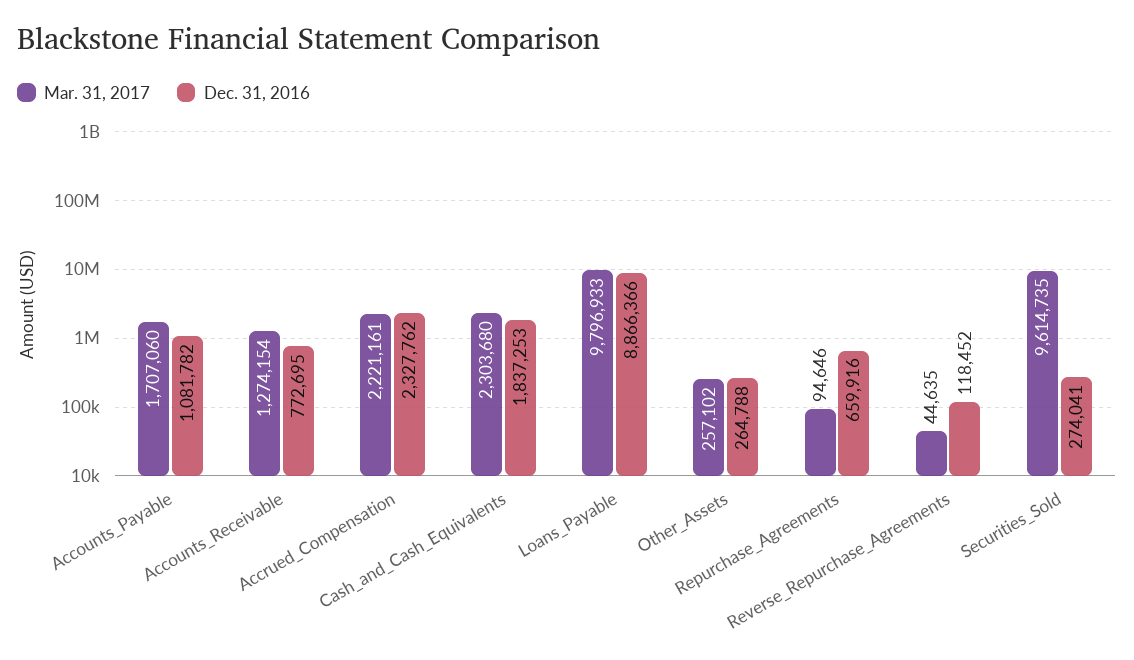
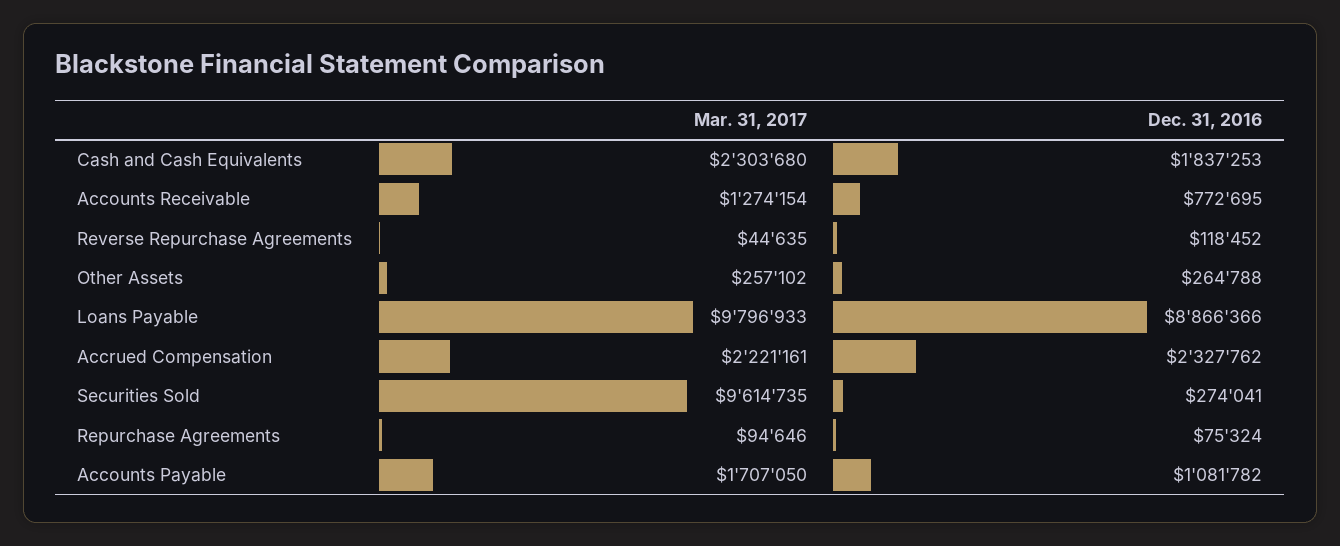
  {
    "Mar. 31, 2017": {
-     "Accounts_Payable": 1707060,
+     "Accounts_Payable": 1707050,
      "Accounts_Receivable": 1274154,
      "Accrued_Compensation": 2221161,
      "Cash_and_Cash_Equivalents": 2303680,
      "Loans_Payable": 9796933,
      "Other_Assets": 257102,
      "Repurchase_Agreements": 94646,
      "Reverse_Repurchase_Agreements": 44635,
      "Securities_Sold": 9614735
    },
    "Dec. 31, 2016": {
      "Accounts_Payable": 1081782,
      "Accounts_Receivable": 772695,
      "Accrued_Compensation": 2327762,
      "Cash_and_Cash_Equivalents": 1837253,
      "Loans_Payable": 8866366,
      "Other_Assets": 264788,
-     "Repurchase_Agreements": 659916,
+     "Repurchase_Agreements": 75324,
      "Reverse_Repurchase_Agreements": 118452,
      "Securities_Sold": 274041
    }
  }

